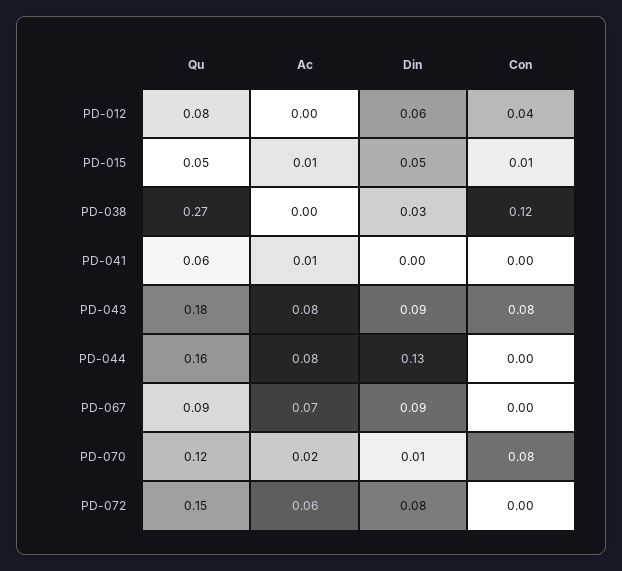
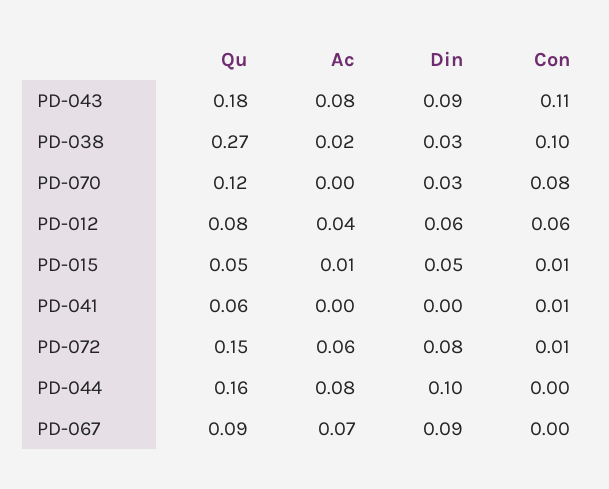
  {
    "Qu": {
      "PD-012": 0.08,
      "PD-015": 0.05,
      "PD-038": 0.27,
      "PD-041": 0.06,
      "PD-043": 0.18,
      "PD-044": 0.16,
      "PD-067": 0.09,
      "PD-070": 0.12,
      "PD-072": 0.15
    },
    "Ac": {
-     "PD-012": 0,
+     "PD-012": 0.04,
      "PD-015": 0.01,
-     "PD-038": 0,
+     "PD-038": 0.02,
-     "PD-041": 0.01,
+     "PD-041": 0,
      "PD-043": 0.08,
      "PD-044": 0.08,
      "PD-067": 0.07,
-     "PD-070": 0.02,
+     "PD-070": 0,
      "PD-072": 0.06
    },
    "Din": {
      "PD-012": 0.06,
      "PD-015": 0.05,
      "PD-038": 0.03,
      "PD-041": 0,
      "PD-043": 0.09,
-     "PD-044": 0.13,
+     "PD-044": 0.1,
      "PD-067": 0.09,
-     "PD-070": 0.01,
+     "PD-070": 0.03,
      "PD-072": 0.08
    },
    "Con": {
-     "PD-012": 0.04,
+     "PD-012": 0.06,
      "PD-015": 0.01,
-     "PD-038": 0.12,
+     "PD-038": 0.1,
-     "PD-041": 0,
+     "PD-041": 0.01,
-     "PD-043": 0.08,
+     "PD-043": 0.11,
      "PD-044": 0,
      "PD-067": 0,
      "PD-070": 0.08,
-     "PD-072": 0
+     "PD-072": 0.01
    }
  }

